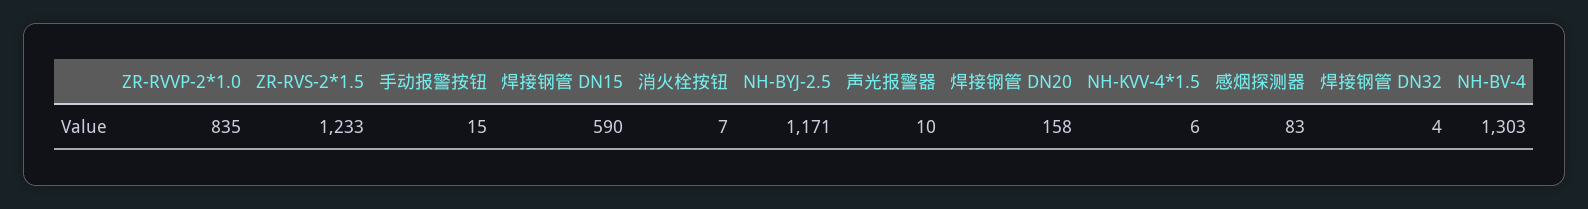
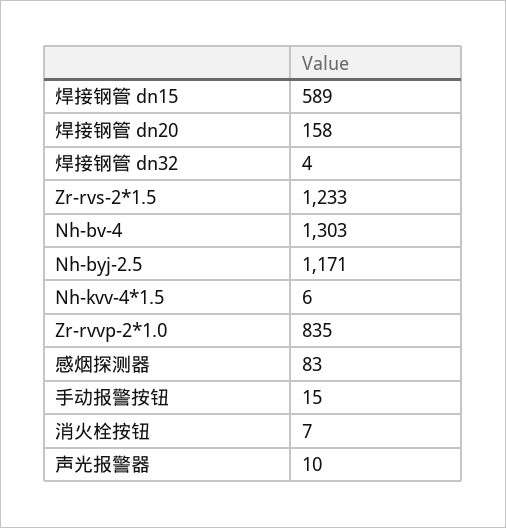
  {
    "ZR-RVVP-2*1.0": 835,
    "ZR-RVS-2*1.5": 1233,
    "手动报警按钮": 15,
-   "焊接钢管 DN15": 590,
+   "焊接钢管 DN15": 589,
    "消火栓按钮": 7,
    "NH-BYJ-2.5": 1171,
    "声光报警器": 10,
    "焊接钢管 DN20": 158,
    "NH-KVV-4*1.5": 6,
    "感烟探测器": 83,
    "焊接钢管 DN32": 4,
    "NH-BV-4": 1303
  }

